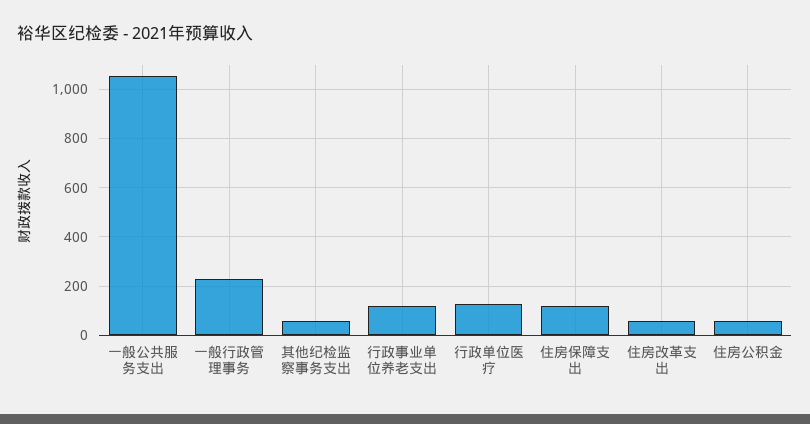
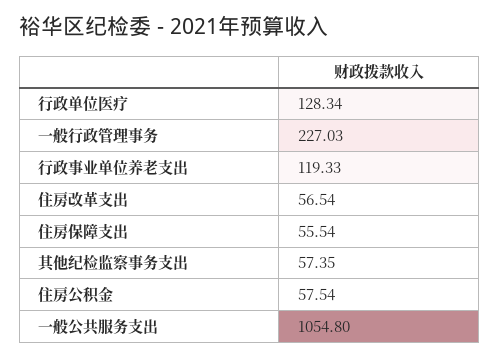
  {
    "一般公共服务支出": 1054.8,
    "一般行政管理事务": 227.03,
    "其他纪检监察事务支出": 57.35,
    "行政事业单位养老支出": 119.33,
    "行政单位医疗": 128.34,
-   "住房保障支出": 125,
+   "住房保障支出": 55.54,
    "住房改革支出": 56.54,
    "住房公积金": 57.54
  }

